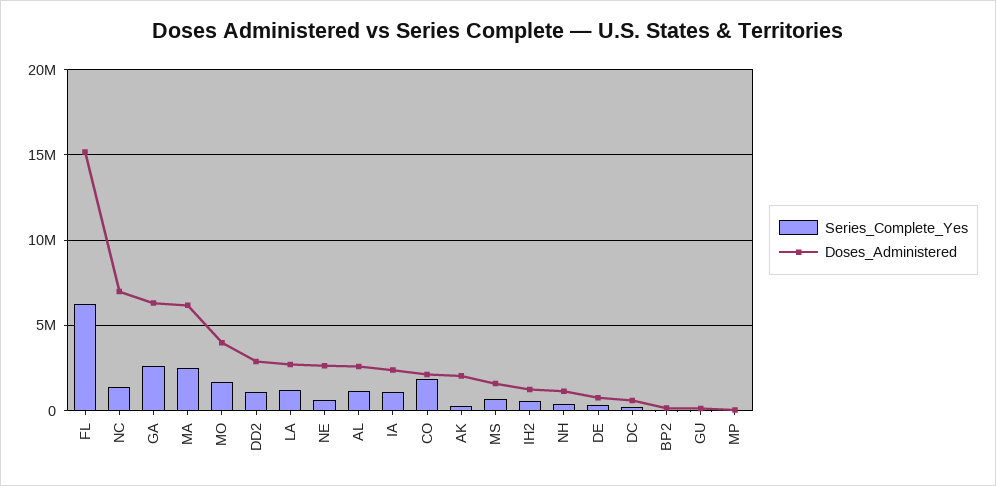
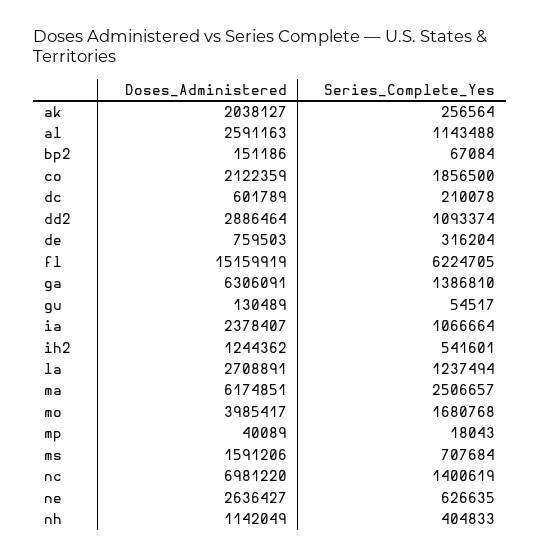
  {
    "Series_Complete_Yes": {
      "FL": 6224705,
      "NC": 1400619,
-     "GA": 2500000,
+     "GA": 1386810,
      "MA": 2506657,
      "MO": 1680768,
      "DD2": 1093374,
      "LA": 1237494,
      "NE": 626635,
      "AL": 1143488,
      "IA": 1066664,
      "CO": 1856500,
      "AK": 256564,
      "MS": 707684,
      "IH2": 541601,
      "NH": 404833,
      "DE": 316204,
      "DC": 210078,
      "BP2": 67084,
      "GU": 54517,
      "MP": 18043
    },
    "Doses_Administered": {
      "FL": 15159919,
      "NC": 6981220,
      "GA": 6306091,
      "MA": 6174851,
      "MO": 3985417,
      "DD2": 2886464,
      "LA": 2708891,
      "NE": 2636427,
      "AL": 2591163,
      "IA": 2378407,
      "CO": 2122359,
      "AK": 2038127,
      "MS": 1591206,
      "IH2": 1244362,
      "NH": 1142049,
      "DE": 759503,
      "DC": 601789,
      "BP2": 151186,
      "GU": 130489,
      "MP": 40089
    }
  }

